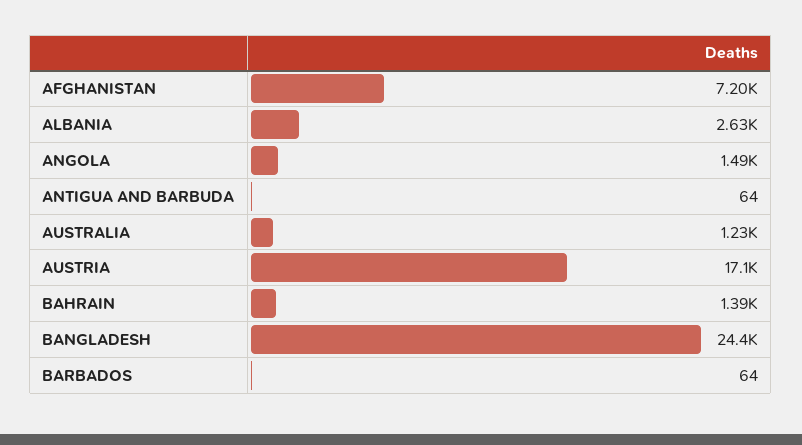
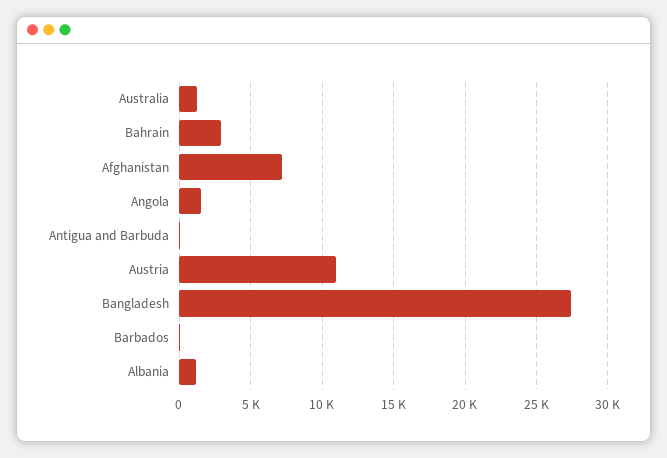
  {
    "AFGHANISTAN": 7200,
-   "ALBANIA": 2630,
+   "ALBANIA": 1000,
    "ANGOLA": 1490,
    "ANTIGUA AND BARBUDA": 64,
    "AUSTRALIA": 1230,
-   "AUSTRIA": 17100,
+   "AUSTRIA": 11000,
-   "BAHRAIN": 1390,
+   "BAHRAIN": 3000,
-   "BANGLADESH": 24400,
+   "BANGLADESH": 27500,
    "BARBADOS": 64
  }

